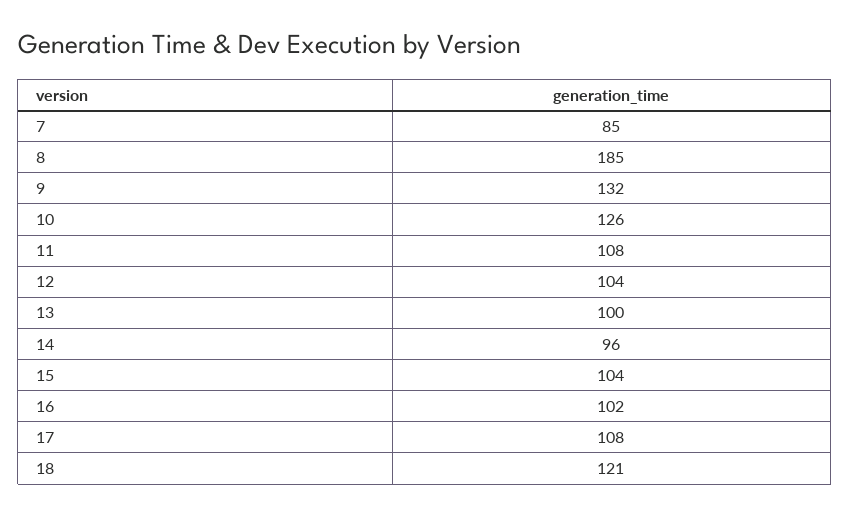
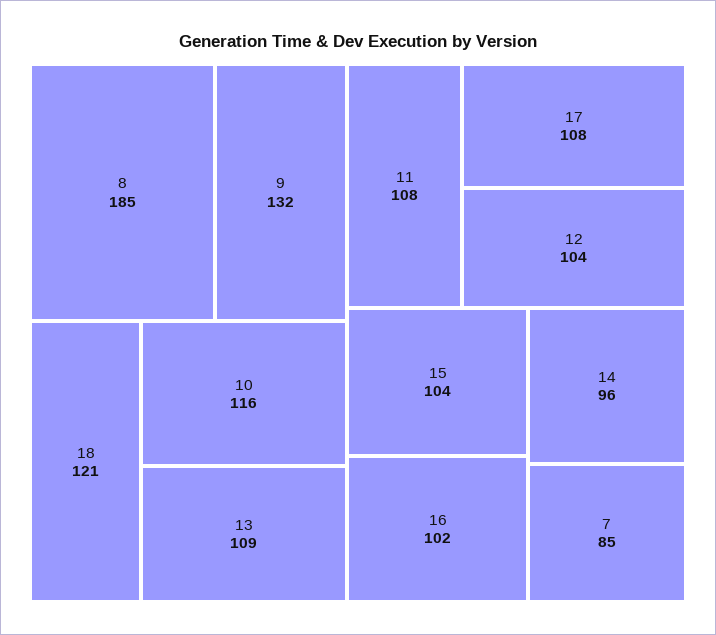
  {
    "7": 85,
    "8": 185,
    "9": 132,
-   "10": 126,
+   "10": 116,
    "11": 108,
    "12": 104,
-   "13": 100,
+   "13": 109,
    "14": 96,
    "15": 104,
    "16": 102,
    "17": 108,
    "18": 121
  }

